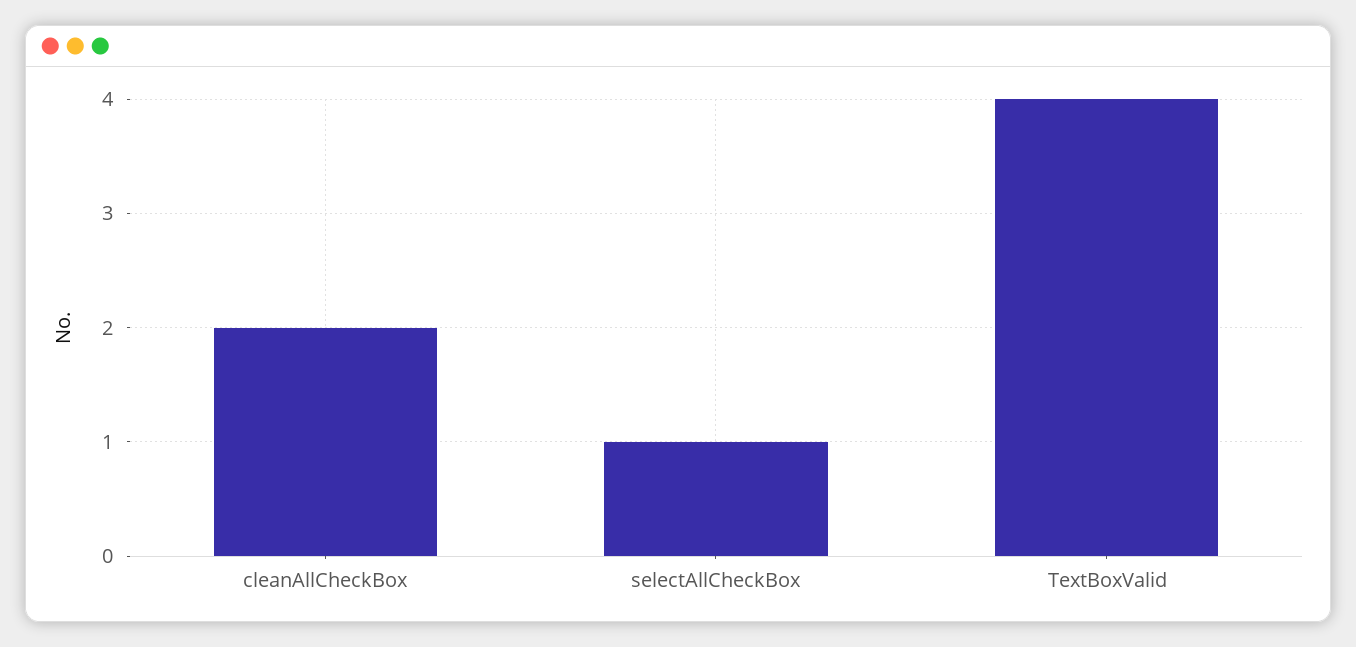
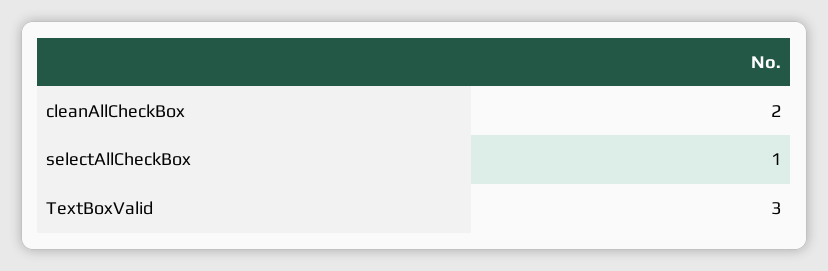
  {
    "cleanAllCheckBox": 2,
    "selectAllCheckBox": 1,
-   "TextBoxValid": 4
+   "TextBoxValid": 3
  }

